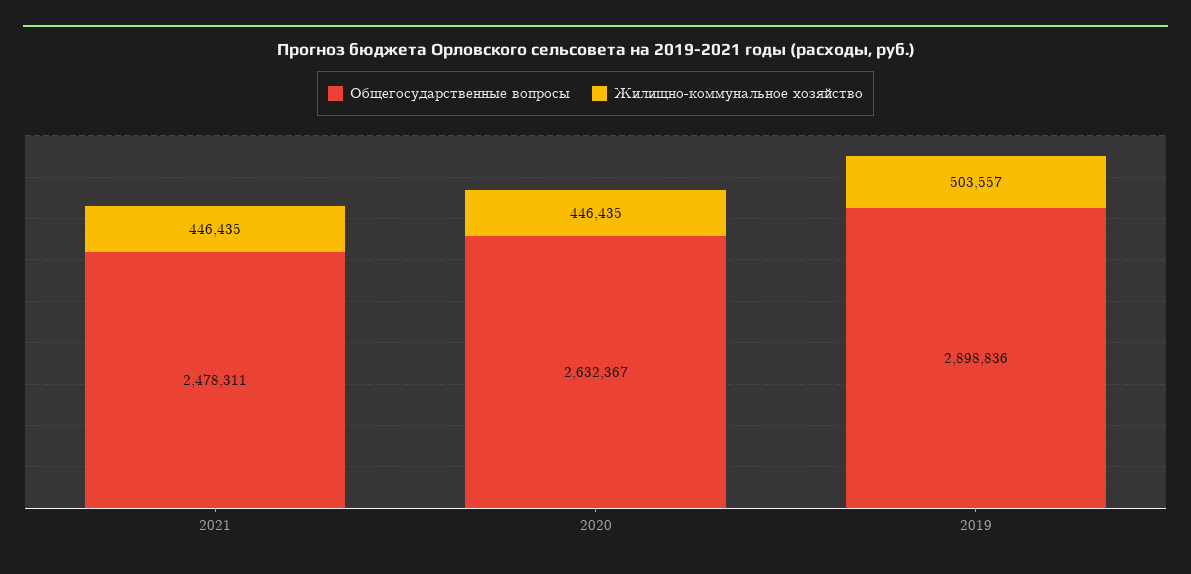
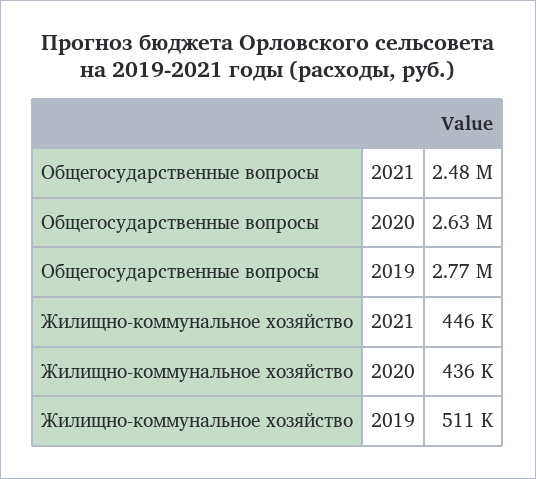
  {
    "Общегосударственные вопросы": {
      "2021": 2478311,
      "2020": 2632367,
-     "2019": 2898836
+     "2019": 2770000
    },
    "Жилищно-коммунальное хозяйство": {
      "2021": 446435,
-     "2020": 446435,
+     "2020": 436000,
-     "2019": 503557
+     "2019": 511000
    }
  }

